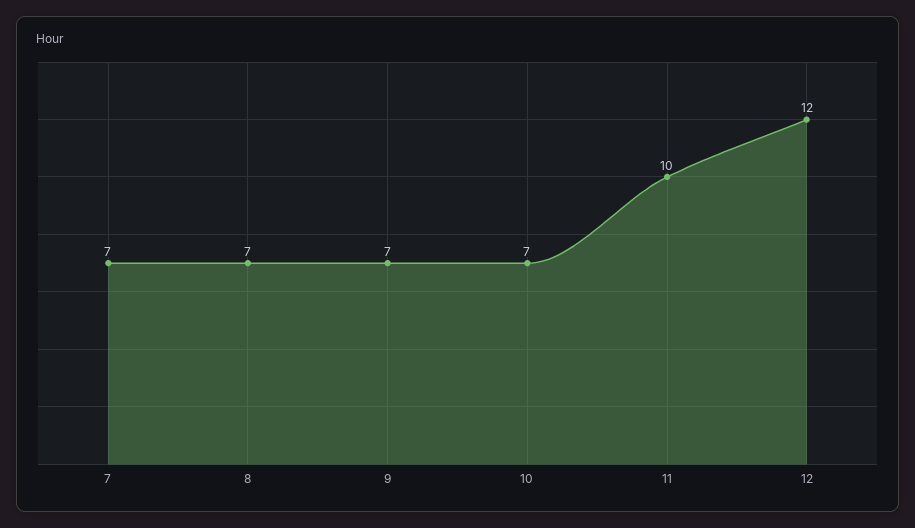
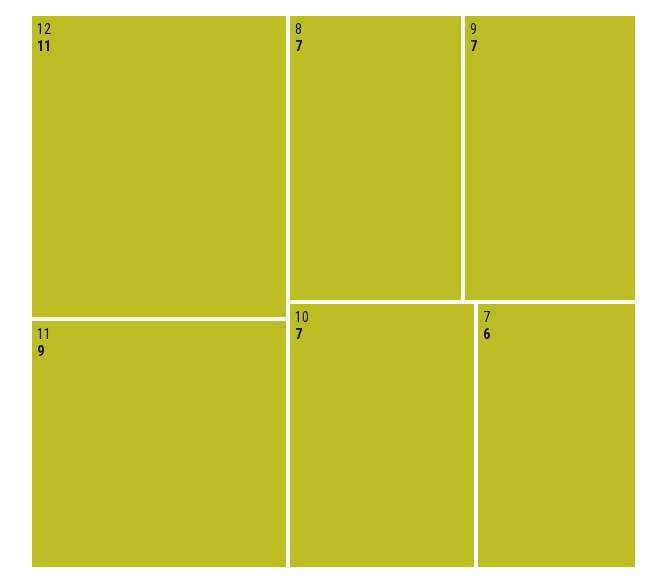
  {
-   "7": 7,
+   "7": 6,
    "8": 7,
    "9": 7,
    "10": 7,
-   "11": 10,
+   "11": 9,
-   "12": 12
+   "12": 11
  }

